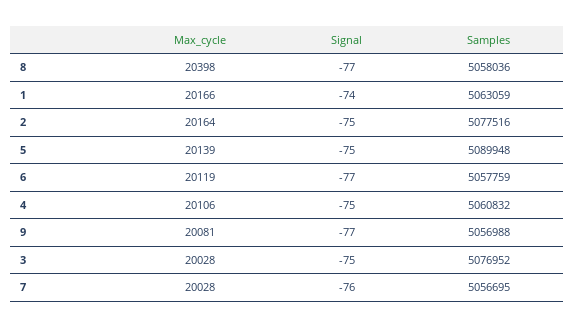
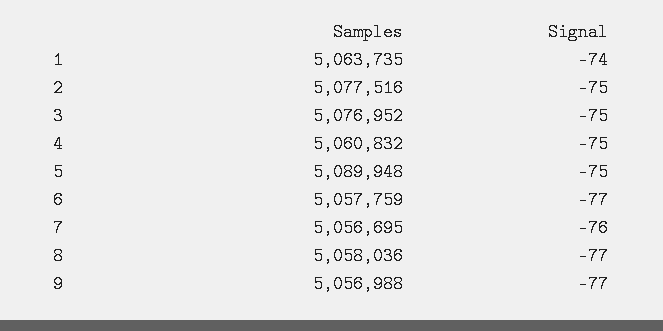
  {
-   "Max_cycle": {
-     "8": 20398,
-     "1": 20166,
-     "2": 20164,
-     "5": 20139,
-     "6": 20119,
-     "4": 20106,
-     "9": 20081,
-     "3": 20028,
-     "7": 20028
-   },
    "Signal": {
      "8": -77,
      "1": -74,
      "2": -75,
      "5": -75,
      "6": -77,
      "4": -75,
      "9": -77,
      "3": -75,
      "7": -76
    },
    "Samples": {
      "8": 5058036,
-     "1": 5063059,
+     "1": 5063735,
      "2": 5077516,
      "5": 5089948,
      "6": 5057759,
      "4": 5060832,
      "9": 5056988,
      "3": 5076952,
      "7": 5056695
    }
  }

